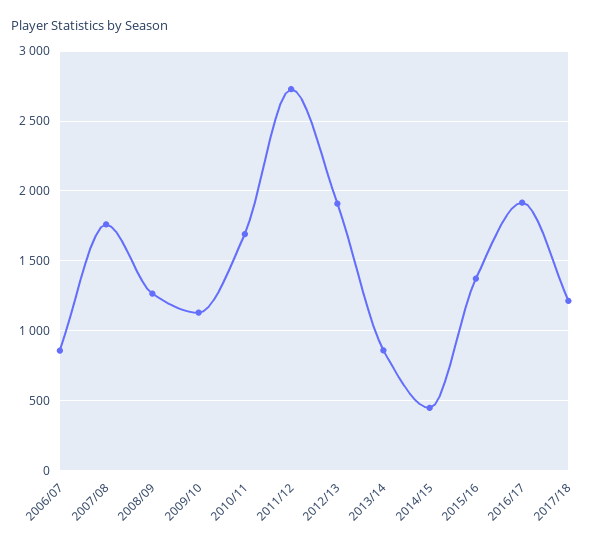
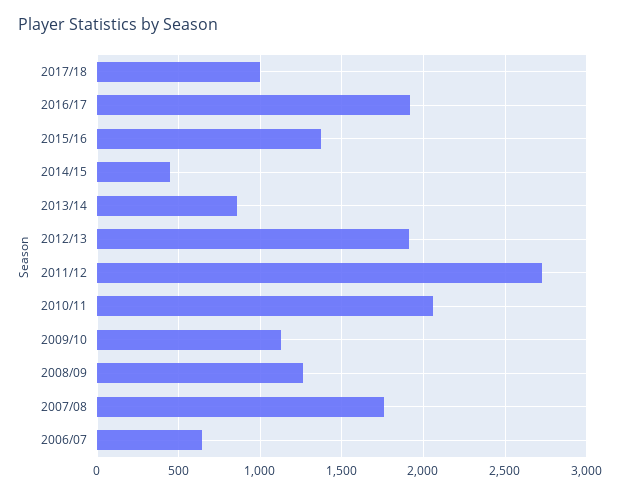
  {
-   "2006/07": 850,
+   "2006/07": 650,
    "2007/08": 1750,
    "2008/09": 1250,
    "2009/10": 1150,
-   "2010/11": 1700,
+   "2010/11": 2050,
    "2011/12": 2750,
    "2012/13": 1900,
    "2013/14": 850,
    "2014/15": 450,
    "2015/16": 1350,
    "2016/17": 1900,
-   "2017/18": 1200
+   "2017/18": 1000
  }

